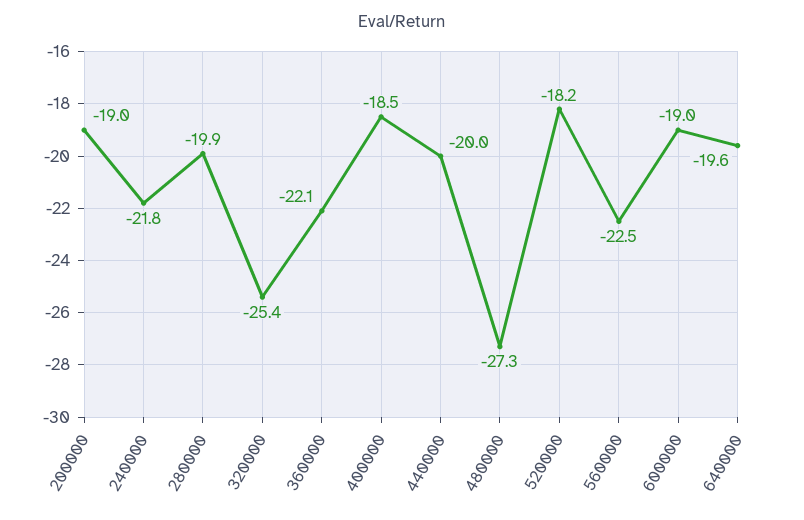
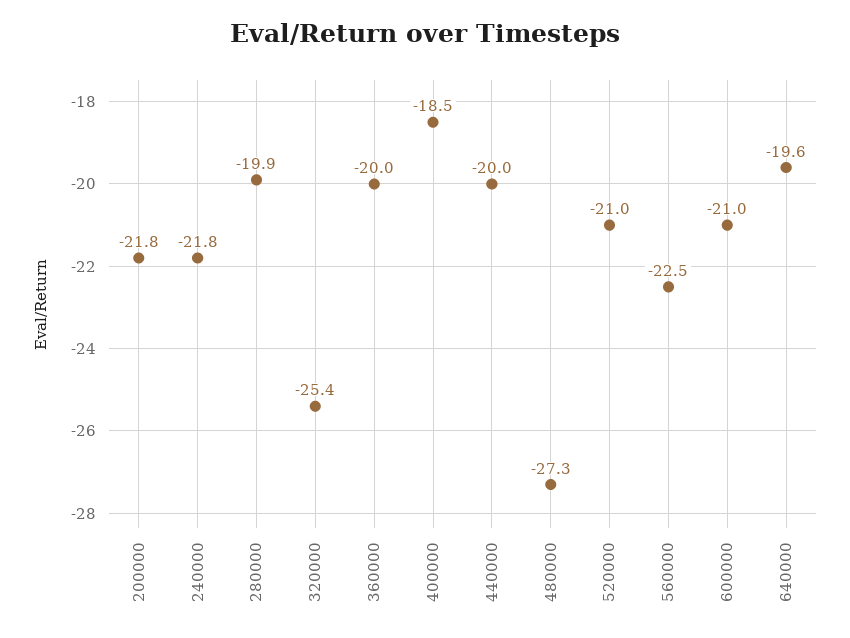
  {
-   "200000": -19,
+   "200000": -21.8,
    "240000": -21.8,
    "280000": -19.9,
    "320000": -25.4,
-   "360000": -22.1,
+   "360000": -20,
    "400000": -18.5,
    "440000": -20,
    "480000": -27.3,
-   "520000": -18.2,
+   "520000": -21,
    "560000": -22.5,
-   "600000": -19,
+   "600000": -21,
    "640000": -19.6
  }

